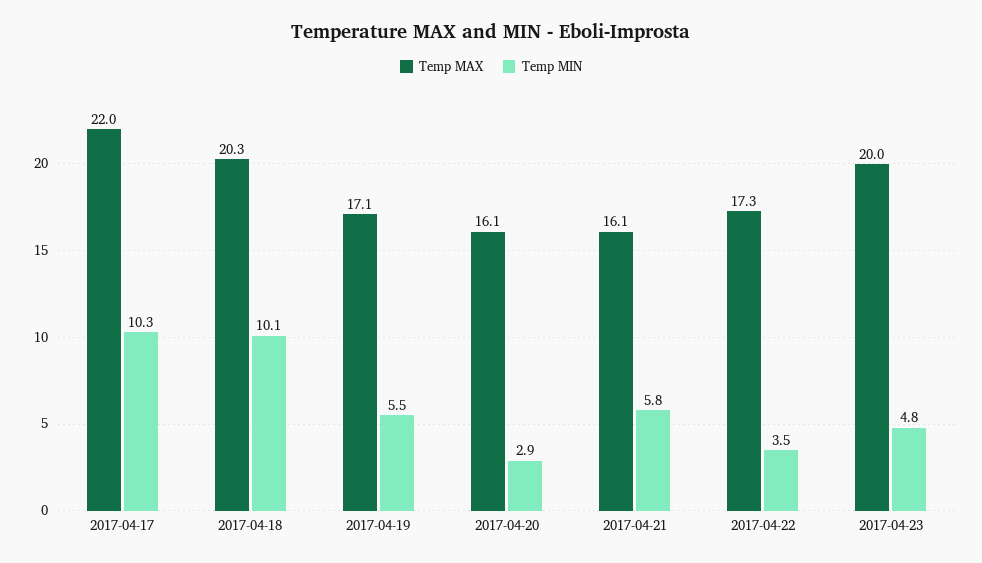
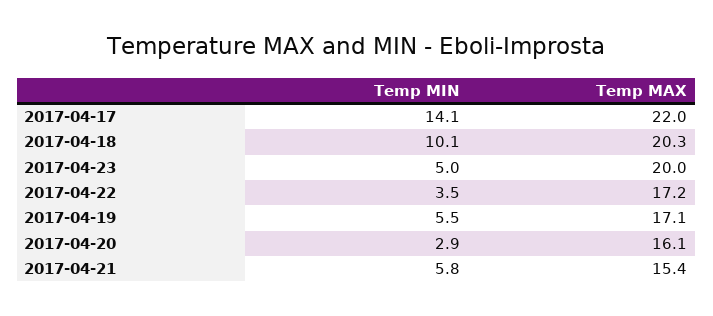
  {
    "Temp MAX": {
      "2017-04-17": 22,
      "2017-04-18": 20.3,
      "2017-04-19": 17.1,
      "2017-04-20": 16.1,
-     "2017-04-21": 16.1,
+     "2017-04-21": 15.4,
-     "2017-04-22": 17.3,
+     "2017-04-22": 17.2,
      "2017-04-23": 20
    },
    "Temp MIN": {
-     "2017-04-17": 10.3,
+     "2017-04-17": 14.1,
      "2017-04-18": 10.1,
      "2017-04-19": 5.5,
      "2017-04-20": 2.9,
      "2017-04-21": 5.8,
      "2017-04-22": 3.5,
-     "2017-04-23": 4.8
+     "2017-04-23": 5
    }
  }

